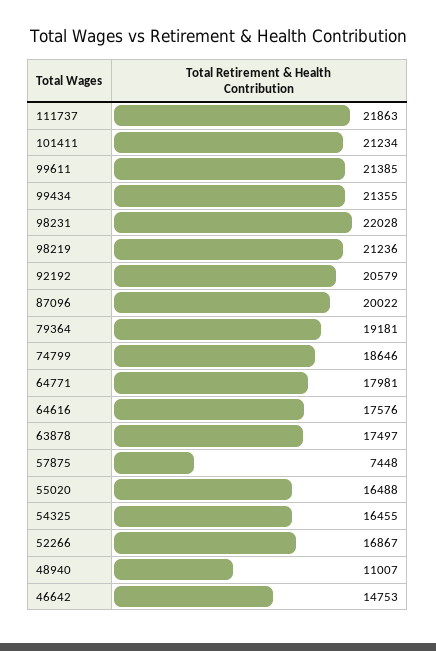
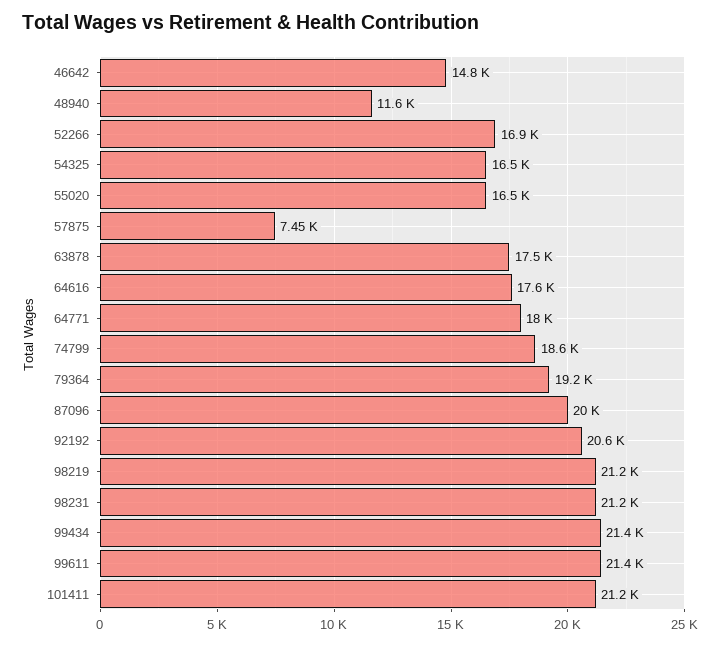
  {
-   "111737": 21863,
    "101411": 21234,
    "99611": 21385,
    "99434": 21355,
-   "98231": 22028,
+   "98231": 21200,
    "98219": 21236,
    "92192": 20579,
    "87096": 20022,
    "79364": 19181,
    "74799": 18646,
    "64771": 17981,
    "64616": 17576,
    "63878": 17497,
    "57875": 7448,
    "55020": 16488,
    "54325": 16455,
    "52266": 16867,
-   "48940": 11007,
+   "48940": 11600,
    "46642": 14753
  }

